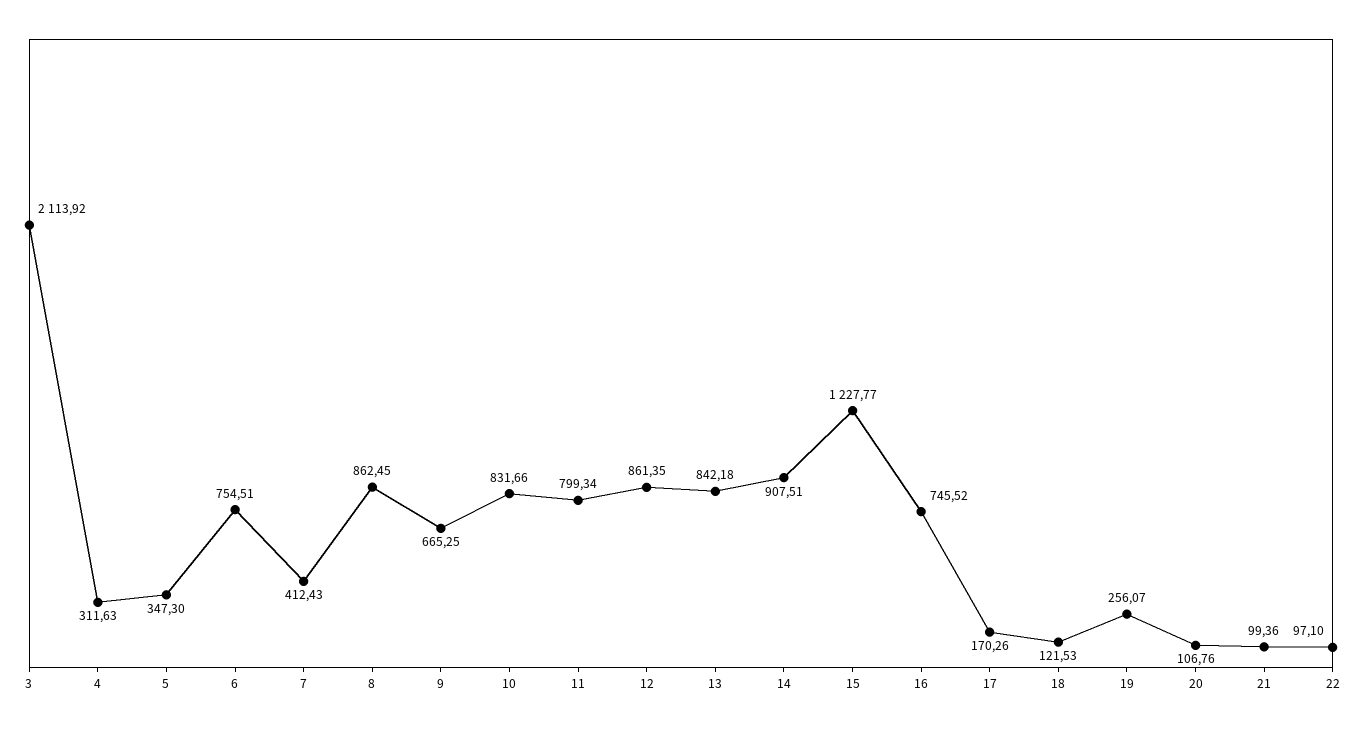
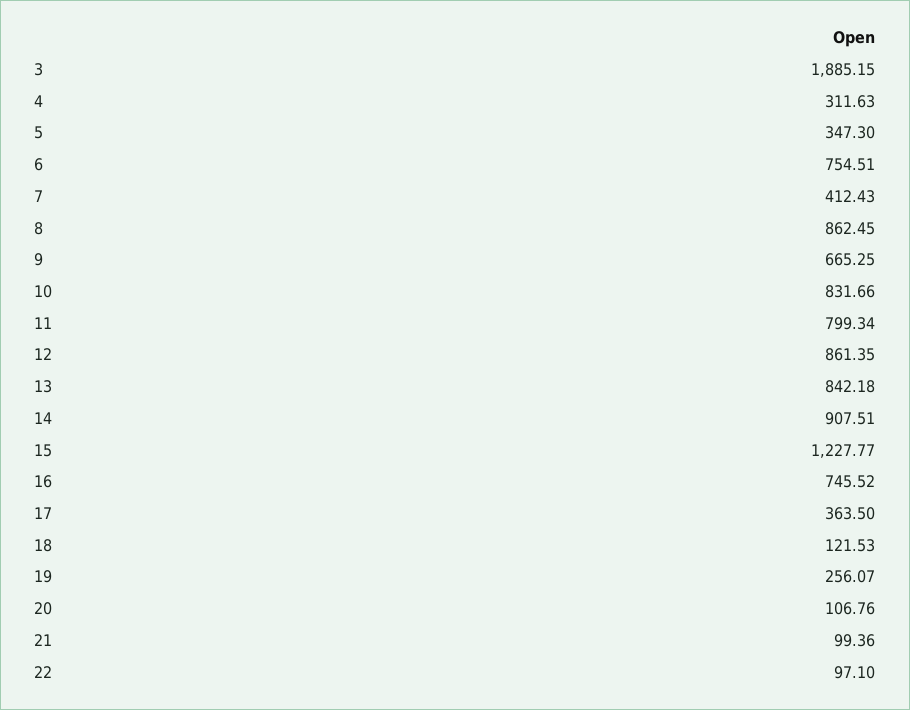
  {
-   "3": 2113.92,
+   "3": 1885.15,
    "4": 311.63,
    "5": 347.3,
    "6": 754.51,
    "7": 412.43,
    "8": 862.45,
    "9": 665.25,
    "10": 831.66,
    "11": 799.34,
    "12": 861.35,
    "13": 842.18,
    "14": 907.51,
    "15": 1227.77,
    "16": 745.52,
-   "17": 170.26,
+   "17": 363.5,
    "18": 121.53,
    "19": 256.07,
    "20": 106.76,
    "21": 99.36,
    "22": 97.1
  }

